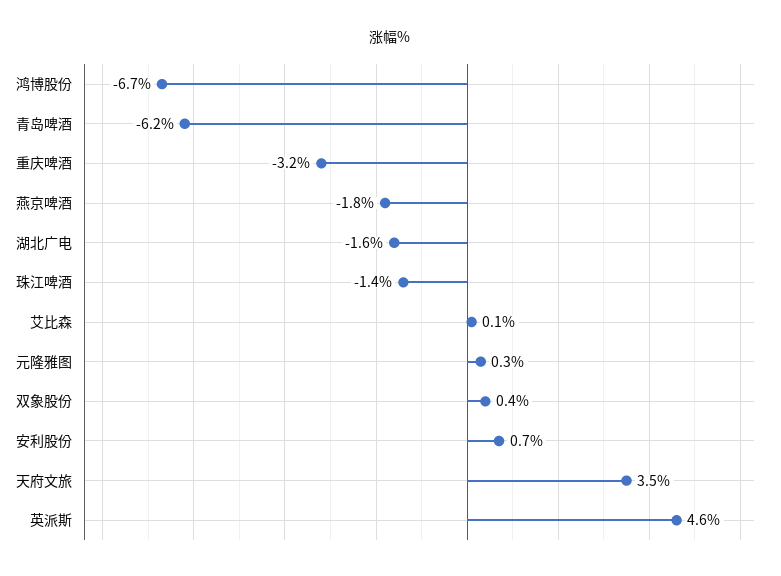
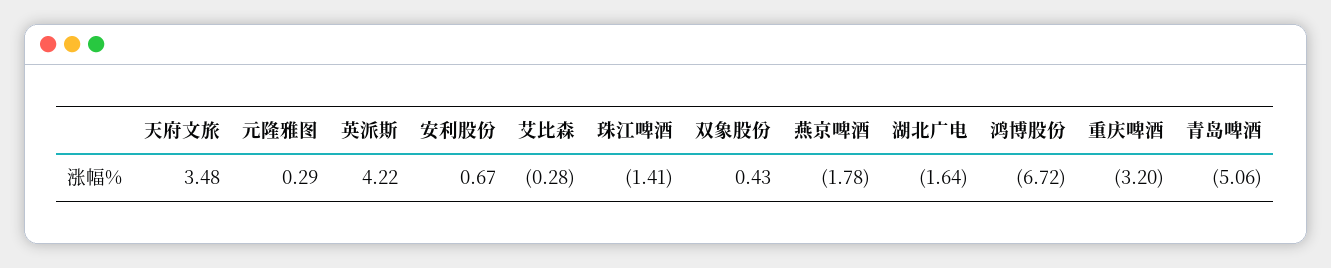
  {
    "鸿博股份": -6.72,
-   "青岛啤酒": -6.2,
+   "青岛啤酒": -5.06,
    "重庆啤酒": -3.2,
    "燕京啤酒": -1.78,
    "湖北广电": -1.64,
    "珠江啤酒": -1.41,
-   "艾比森": 0.1,
+   "艾比森": -0.28,
    "元隆雅图": 0.29,
    "双象股份": 0.43,
    "安利股份": 0.67,
    "天府文旅": 3.48,
-   "英派斯": 4.6
+   "英派斯": 4.22
  }

